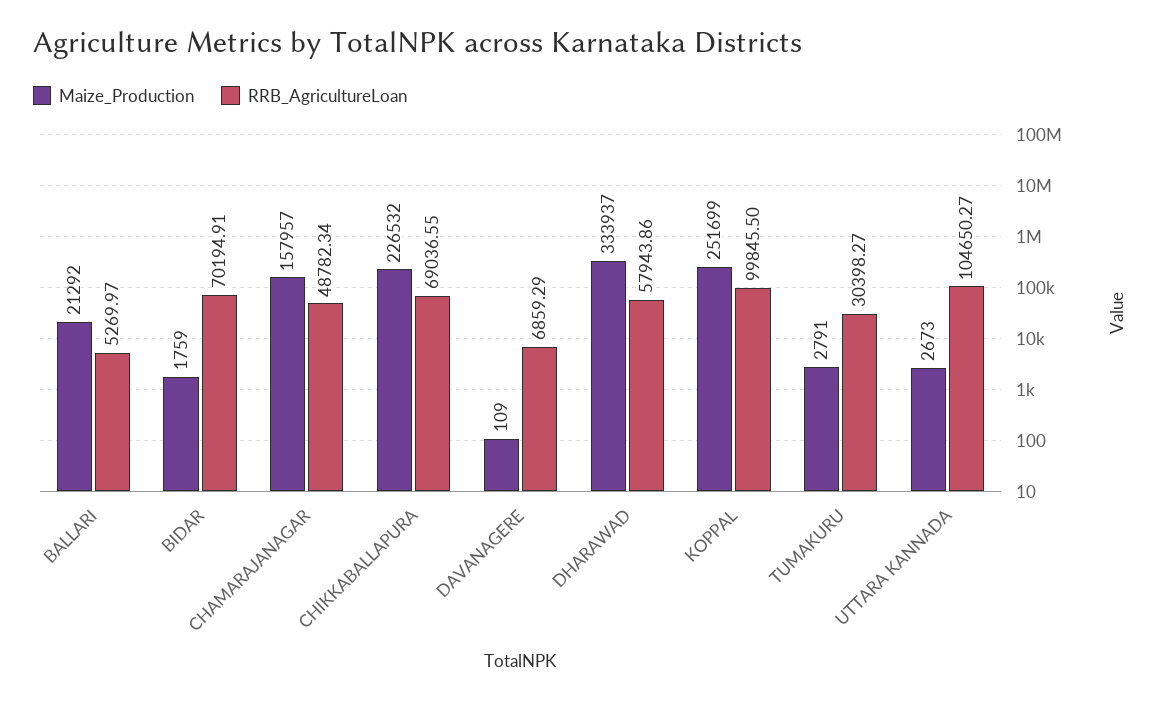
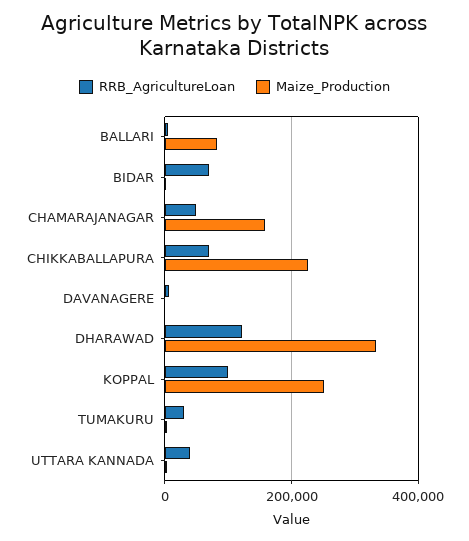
  {
    "Maize_Production": {
-     "BALLARI": 21292,
+     "BALLARI": 80000,
      "BIDAR": 1759,
      "CHAMARAJANAGAR": 157957,
      "CHIKKABALLAPURA": 226532,
      "DAVANAGERE": 109,
      "DHARAWAD": 333937,
      "KOPPAL": 251699,
      "TUMAKURU": 2791,
      "UTTARA KANNADA": 2673
    },
    "RRB_AgricultureLoan": {
      "BALLARI": 5269.97,
      "BIDAR": 70194.91,
      "CHAMARAJANAGAR": 48782.34,
      "CHIKKABALLAPURA": 69036.55,
      "DAVANAGERE": 6859.29,
-     "DHARAWAD": 57943.86,
+     "DHARAWAD": 120000,
      "KOPPAL": 99845.5,
      "TUMAKURU": 30398.27,
-     "UTTARA KANNADA": 104650.27
+     "UTTARA KANNADA": 40000
    }
  }

